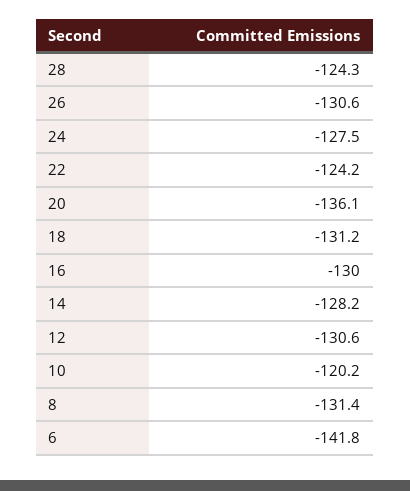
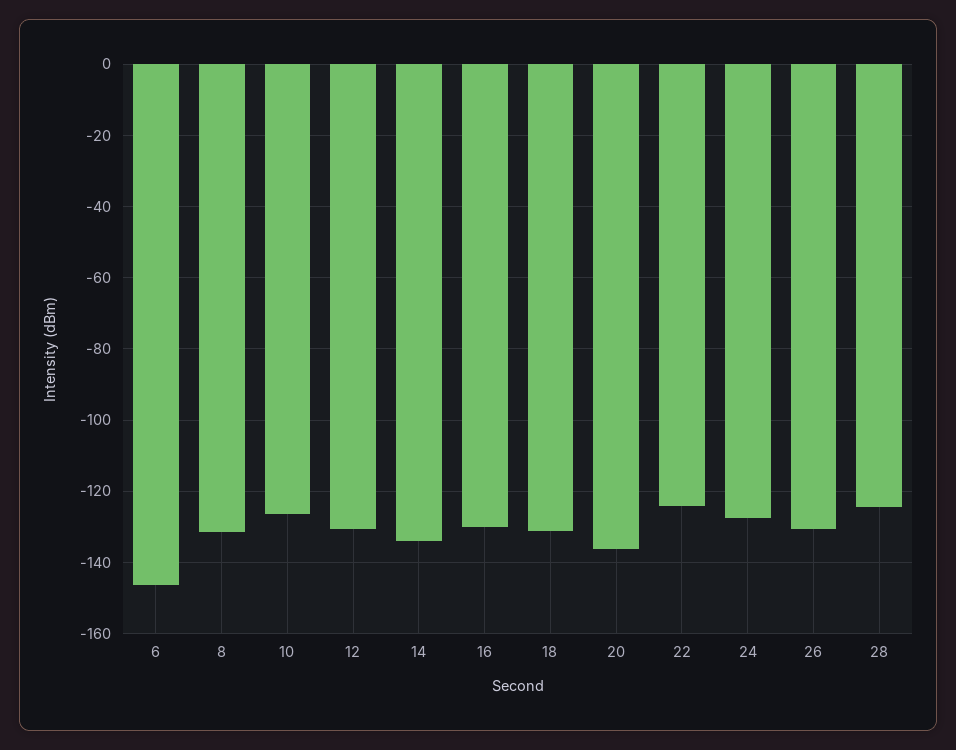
  {
    "28": -124.3,
    "26": -130.6,
    "24": -127.5,
    "22": -124.2,
    "20": -136.1,
    "18": -131.2,
    "16": -130,
-   "14": -128.2,
+   "14": -134,
    "12": -130.6,
-   "10": -120.2,
+   "10": -126,
    "8": -131.4,
-   "6": -141.8
+   "6": -146
  }

